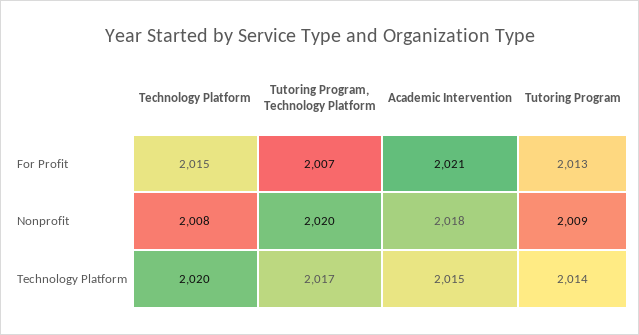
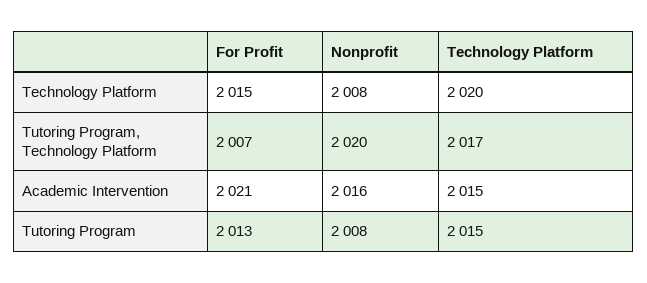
  {
    "Technology Platform": {
      "For Profit": 2015,
      "Nonprofit": 2008,
      "Technology Platform": 2020
    },
    "Tutoring Program, Technology Platform": {
      "For Profit": 2007,
      "Nonprofit": 2020,
      "Technology Platform": 2017
    },
    "Academic Intervention": {
      "For Profit": 2021,
-     "Nonprofit": 2018,
+     "Nonprofit": 2016,
      "Technology Platform": 2015
    },
    "Tutoring Program": {
      "For Profit": 2013,
-     "Nonprofit": 2009,
+     "Nonprofit": 2008,
-     "Technology Platform": 2014
+     "Technology Platform": 2015
    }
  }

